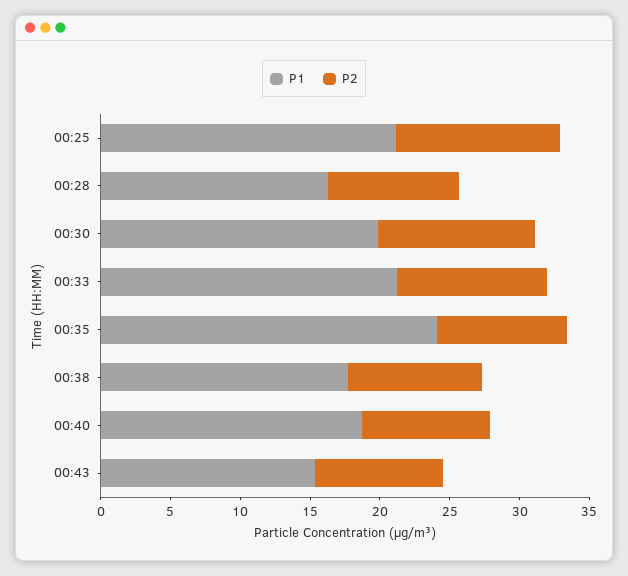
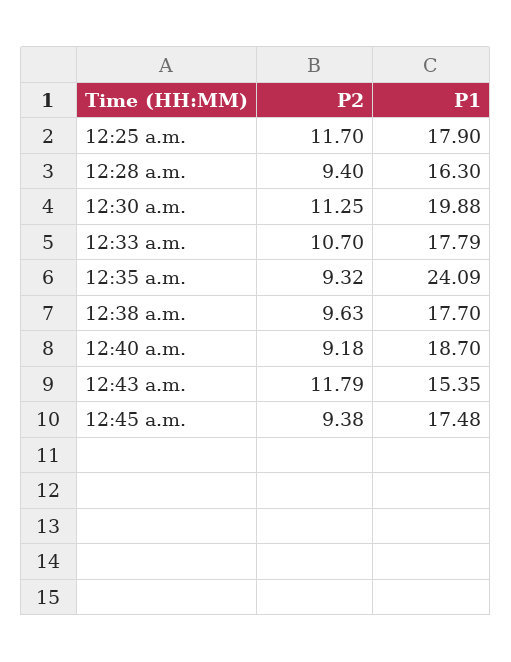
  {
    "P1": {
-     "00:25": 21,
+     "00:25": 17.9,
      "00:28": 16.3,
      "00:30": 19.88,
-     "00:33": 21,
+     "00:33": 17.79,
      "00:35": 24.09,
      "00:38": 17.7,
      "00:40": 18.7,
-     "00:43": 15.35
+     "00:43": 15.35,
+     "12:45 a.m.": 17.48
    },
    "P2": {
      "00:25": 11.7,
      "00:28": 9.4,
      "00:30": 11.25,
      "00:33": 10.7,
      "00:35": 9.32,
      "00:38": 9.63,
      "00:40": 9.18,
-     "00:43": 9
+     "00:43": 11.79,
+     "12:45 a.m.": 9.38
    }
  }

